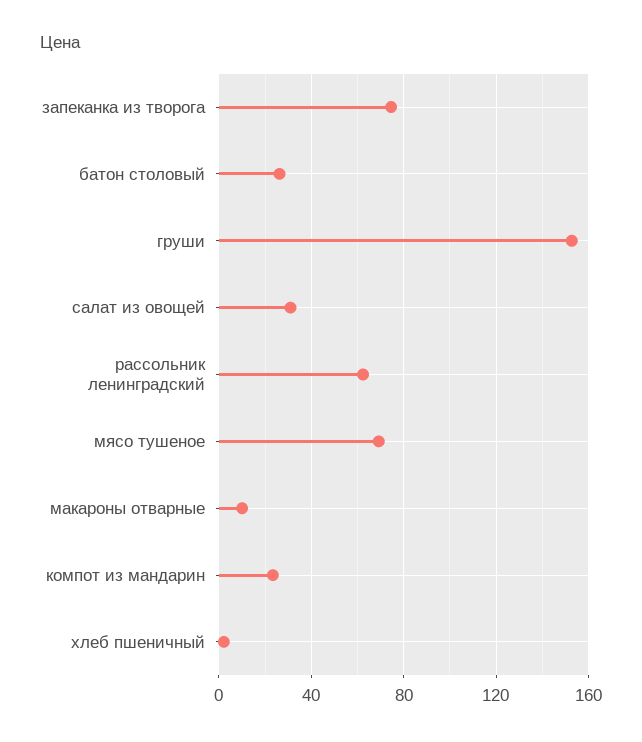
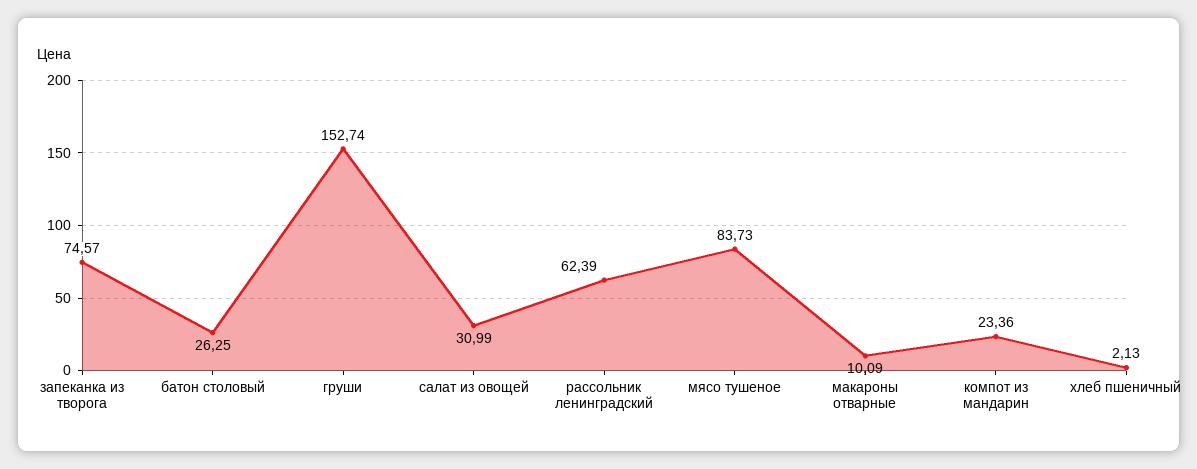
  {
    "запеканка из творога": 74.57,
    "батон столовый": 26.25,
    "груши": 152.74,
    "салат из овощей": 30.99,
    "рассольник ленинградский": 62.39,
-   "мясо тушеное": 70,
+   "мясо тушеное": 83.73,
    "макароны отварные": 10.09,
    "компот из мандарин": 23.36,
    "хлеб пшеничный": 2.13
  }

